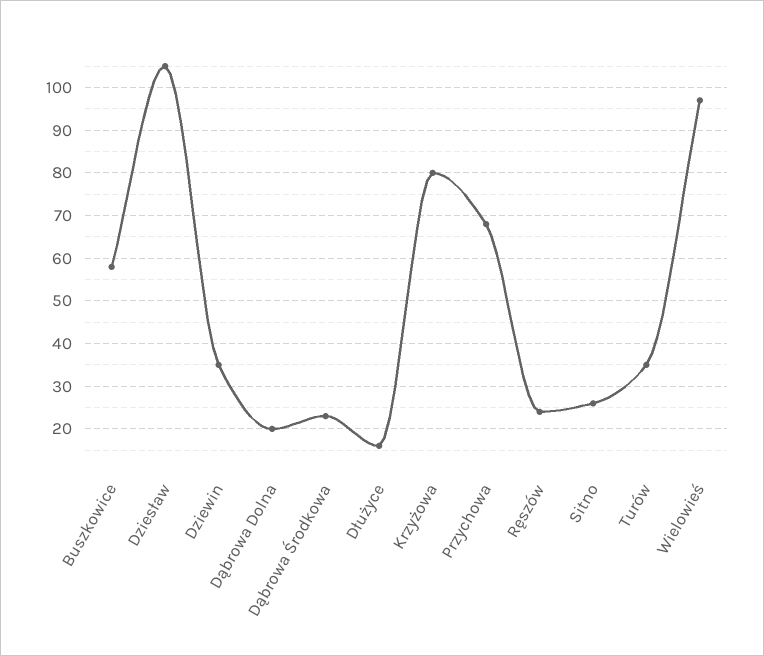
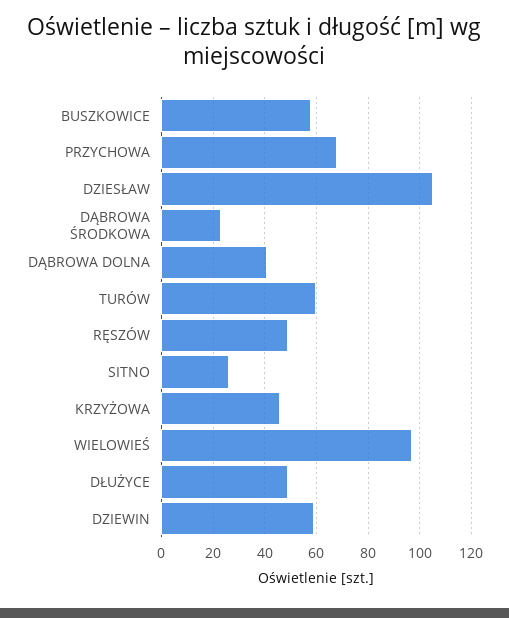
  {
    "Buszkowice": 60,
    "Dziesław": 105,
-   "Dziewin": 35,
+   "Dziewin": 60,
-   "Dąbrowa Dolna": 20,
+   "Dąbrowa Dolna": 40,
    "Dąbrowa Środkowa": 25,
-   "Dłużyce": 15,
+   "Dłużyce": 50,
-   "Krzyżowa": 80,
+   "Krzyżowa": 45,
    "Przychowa": 70,
-   "Ręszów": 25,
+   "Ręszów": 50,
    "Sitno": 25,
-   "Turów": 35,
+   "Turów": 60,
    "Wielowieś": 95
  }

